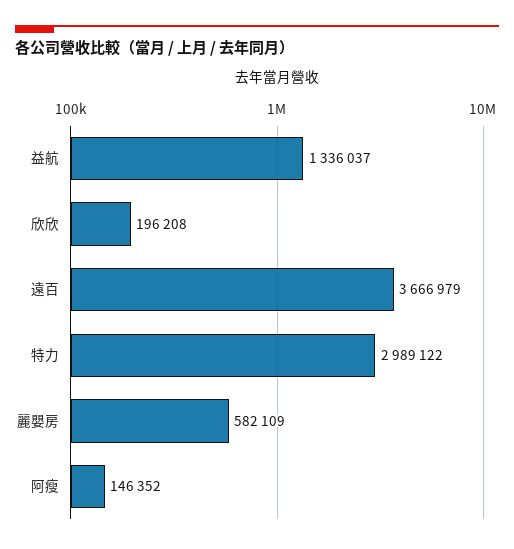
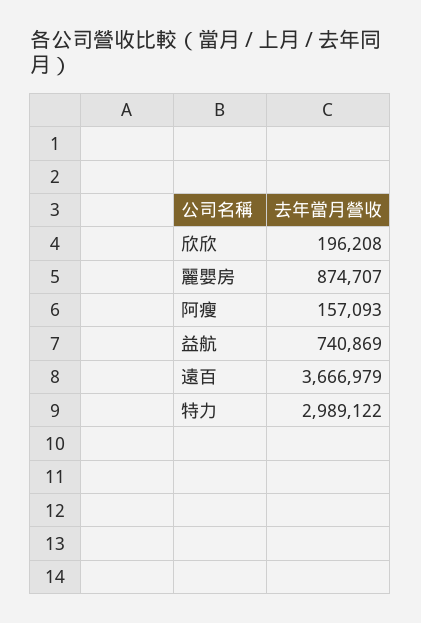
  {
-   "益航": 1336037,
+   "益航": 740869,
    "欣欣": 196208,
    "遠百": 3666979,
    "特力": 2989122,
-   "麗嬰房": 582109,
+   "麗嬰房": 874707,
-   "阿瘦": 146352
+   "阿瘦": 157093
  }

